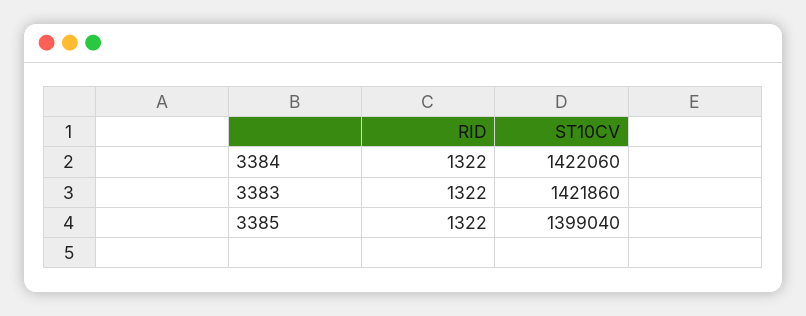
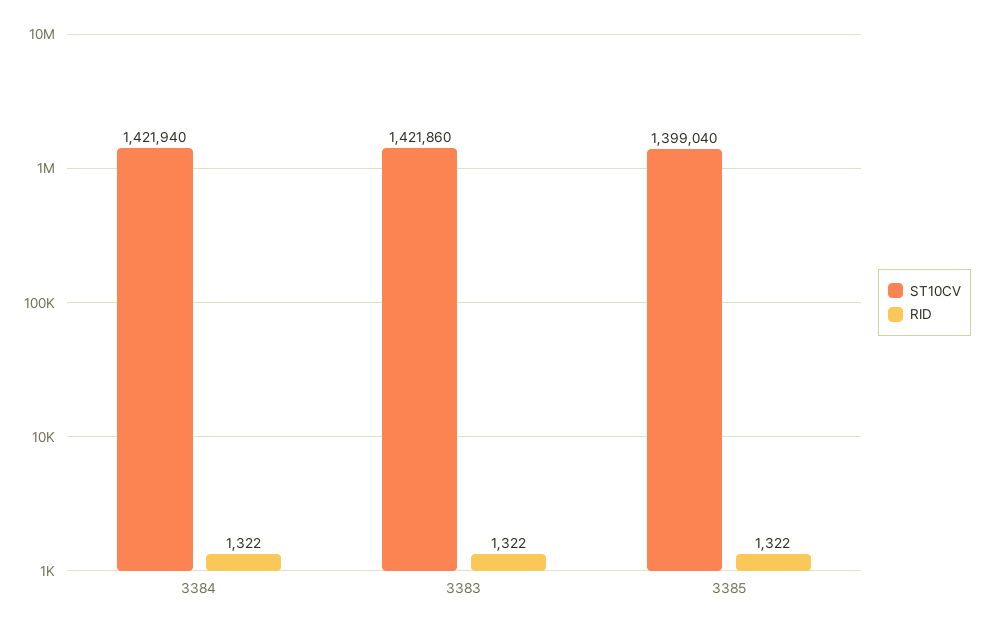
  {
    "RID": {
      "3384": 1322,
      "3383": 1322,
      "3385": 1322
    },
    "ST10CV": {
-     "3384": 1422060,
+     "3384": 1421940,
      "3383": 1421860,
      "3385": 1399040
    }
  }

